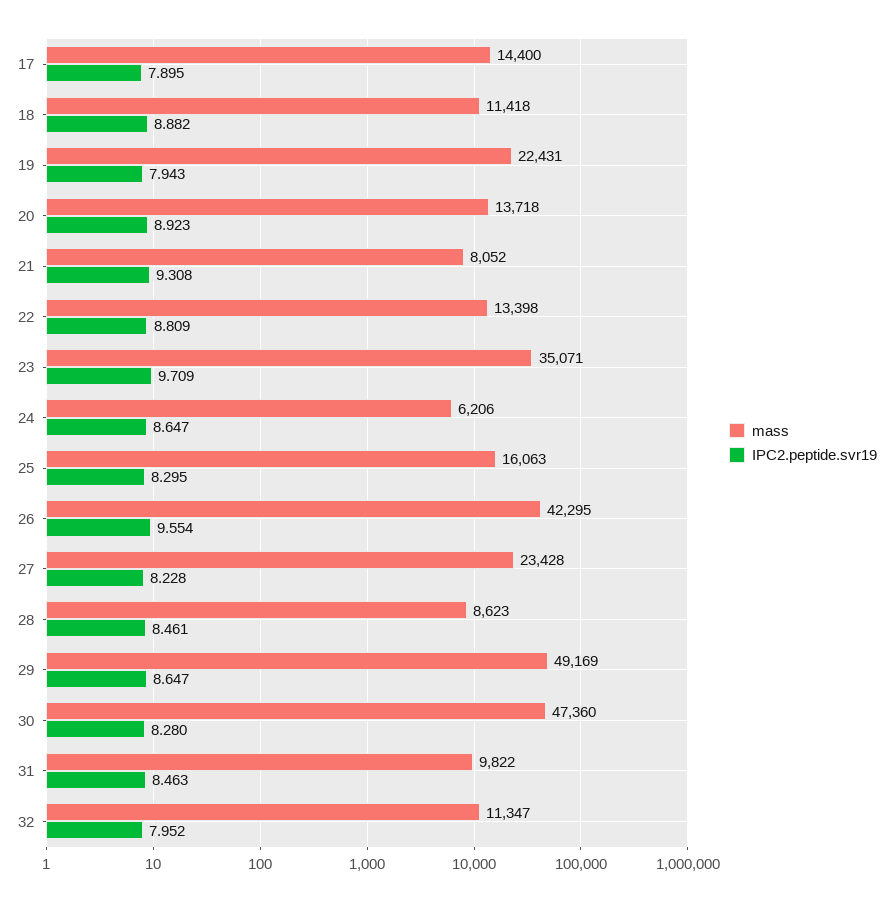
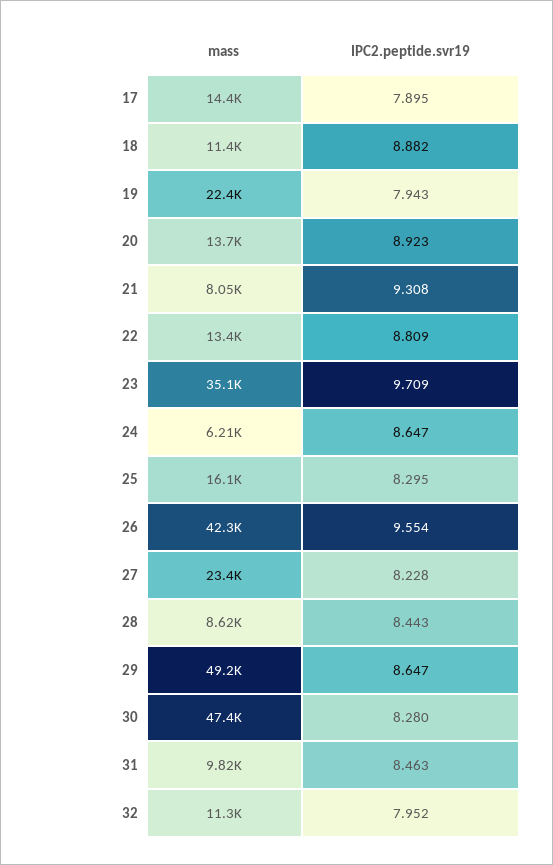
  {
    "mass": {
      "17": 14400,
      "18": 11418,
      "19": 22431,
      "20": 13718,
      "21": 8052,
      "22": 13398,
      "23": 35071,
      "24": 6206,
      "25": 16063,
      "26": 42295,
      "27": 23428,
      "28": 8623,
      "29": 49169,
      "30": 47360,
      "31": 9822,
      "32": 11347
    },
    "IPC2.peptide.svr19": {
      "17": 7.895,
      "18": 8.882,
      "19": 7.943,
      "20": 8.923,
      "21": 9.308,
      "22": 8.809,
      "23": 9.709,
      "24": 8.647,
      "25": 8.295,
      "26": 9.554,
      "27": 8.228,
-     "28": 8.461,
+     "28": 8.443,
      "29": 8.647,
      "30": 8.28,
      "31": 8.463,
      "32": 7.952
    }
  }

